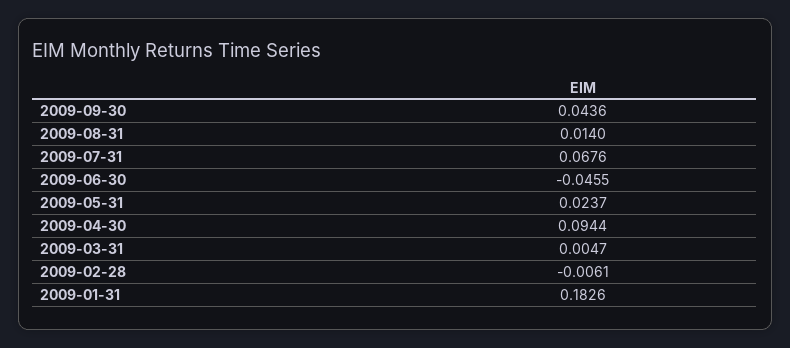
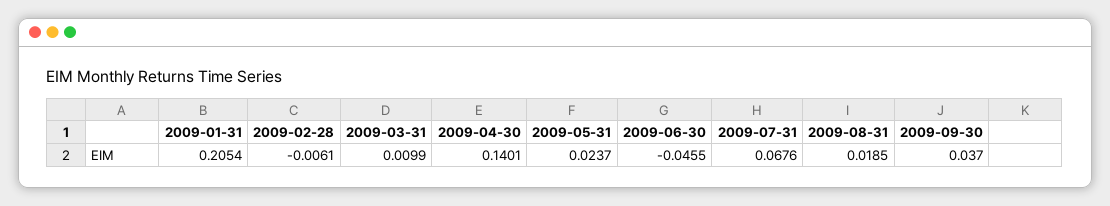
  {
-   "2009-09-30": 0.0436,
+   "2009-09-30": 0.037,
-   "2009-08-31": 0.014,
+   "2009-08-31": 0.0185,
    "2009-07-31": 0.0676,
    "2009-06-30": -0.0455,
    "2009-05-31": 0.0237,
-   "2009-04-30": 0.0944,
+   "2009-04-30": 0.1401,
-   "2009-03-31": 0.0047,
+   "2009-03-31": 0.0099,
    "2009-02-28": -0.0061,
-   "2009-01-31": 0.1826
+   "2009-01-31": 0.2054
  }

